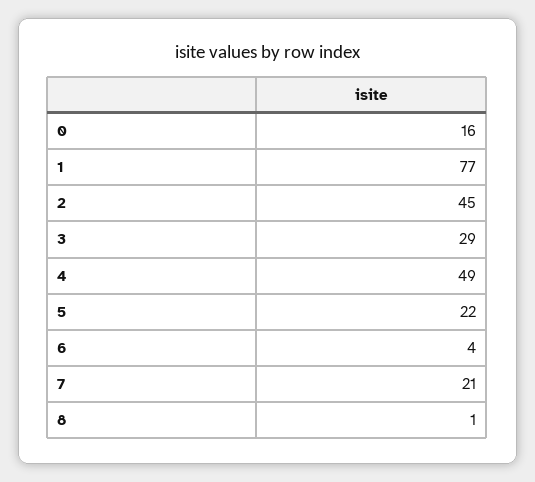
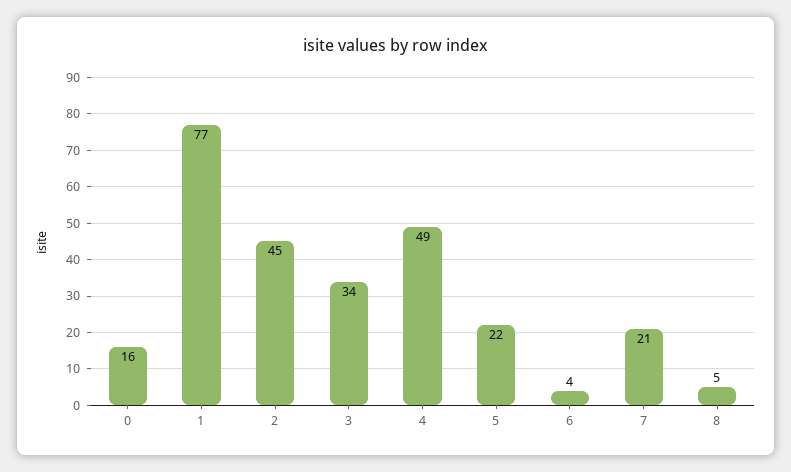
  {
    "0": 16,
    "1": 77,
    "2": 45,
-   "3": 29,
+   "3": 34,
    "4": 49,
    "5": 22,
    "6": 4,
    "7": 21,
-   "8": 1
+   "8": 5
  }

